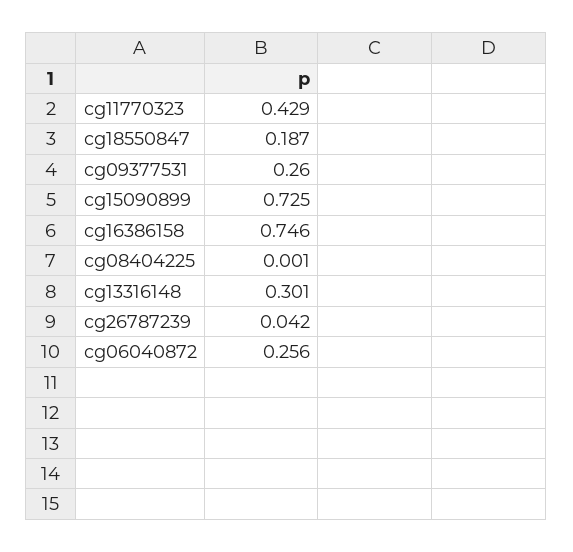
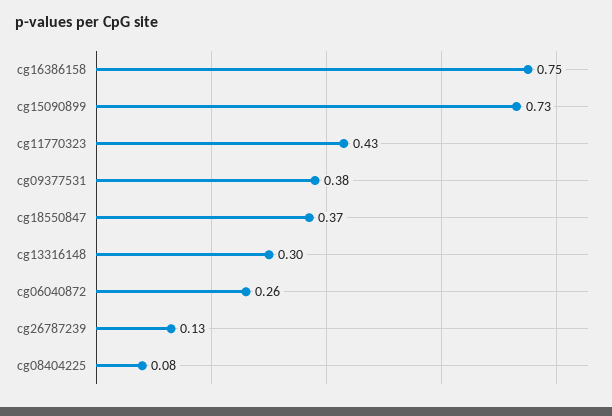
  {
    "cg11770323": 0.429,
-   "cg18550847": 0.187,
+   "cg18550847": 0.37,
-   "cg09377531": 0.26,
+   "cg09377531": 0.38,
    "cg15090899": 0.725,
    "cg16386158": 0.746,
-   "cg08404225": 0.001,
+   "cg08404225": 0.08,
    "cg13316148": 0.301,
-   "cg26787239": 0.042,
+   "cg26787239": 0.13,
    "cg06040872": 0.256
  }

